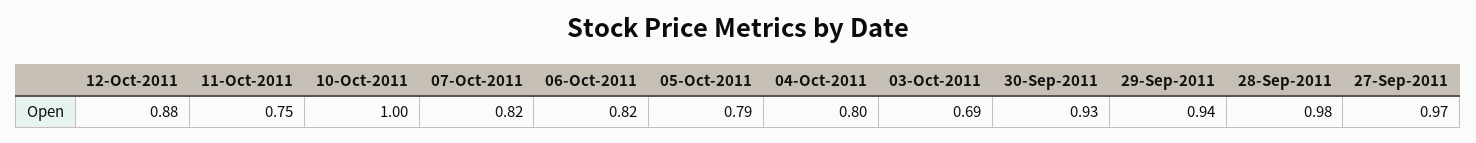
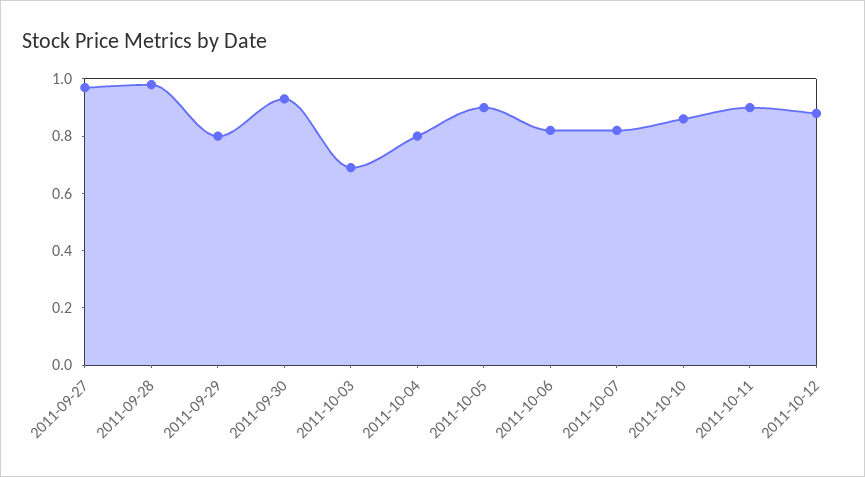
  {
    "12-Oct-2011": 0.88,
-   "11-Oct-2011": 0.75,
+   "11-Oct-2011": 0.9,
-   "10-Oct-2011": 1,
+   "10-Oct-2011": 0.85,
    "07-Oct-2011": 0.82,
    "06-Oct-2011": 0.82,
-   "05-Oct-2011": 0.79,
+   "05-Oct-2011": 0.9,
    "04-Oct-2011": 0.8,
    "03-Oct-2011": 0.69,
    "30-Sep-2011": 0.93,
-   "29-Sep-2011": 0.94,
+   "29-Sep-2011": 0.8,
    "28-Sep-2011": 0.98,
    "27-Sep-2011": 0.97
  }

